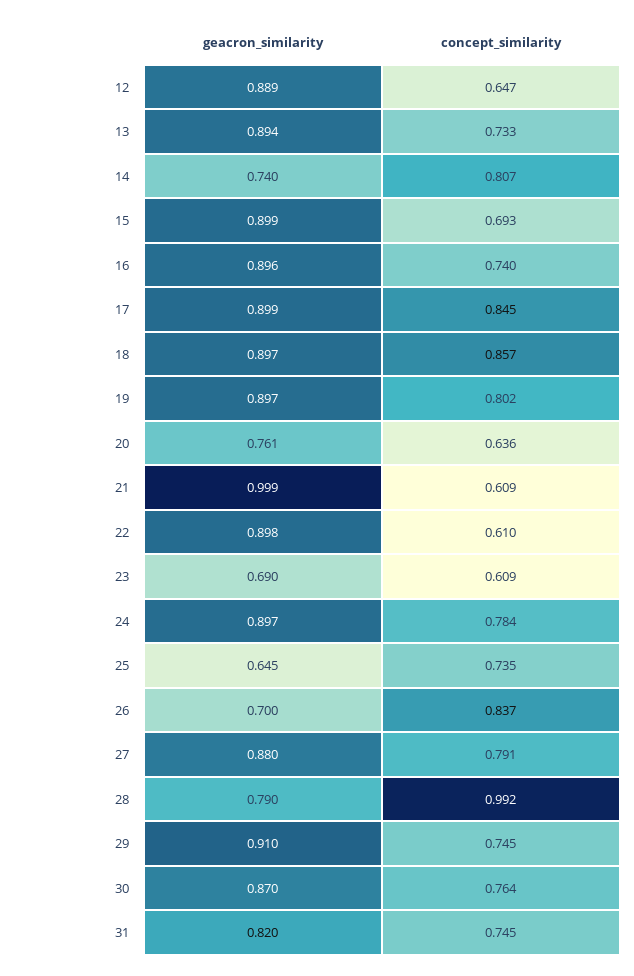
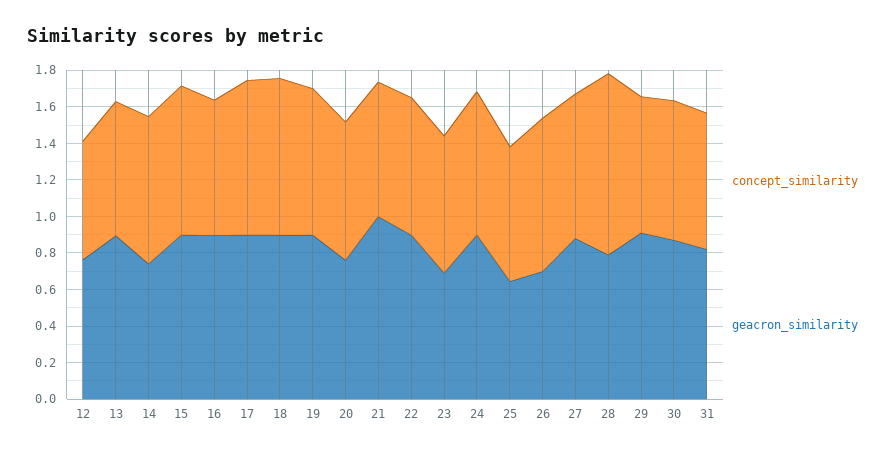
  {
    "geacron_similarity": {
-     "12": 0.889,
+     "12": 0.75,
      "13": 0.894,
      "14": 0.74,
      "15": 0.899,
      "16": 0.896,
      "17": 0.899,
      "18": 0.897,
      "19": 0.897,
      "20": 0.761,
      "21": 0.999,
      "22": 0.898,
      "23": 0.69,
      "24": 0.897,
      "25": 0.645,
      "26": 0.7,
      "27": 0.88,
      "28": 0.79,
      "29": 0.91,
      "30": 0.87,
      "31": 0.82
    },
    "concept_similarity": {
      "12": 0.647,
      "13": 0.733,
      "14": 0.807,
-     "15": 0.693,
+     "15": 0.8,
      "16": 0.74,
      "17": 0.845,
      "18": 0.857,
      "19": 0.802,
-     "20": 0.636,
+     "20": 0.75,
-     "21": 0.609,
+     "21": 0.75,
-     "22": 0.61,
+     "22": 0.75,
-     "23": 0.609,
+     "23": 0.75,
      "24": 0.784,
      "25": 0.735,
      "26": 0.837,
      "27": 0.791,
      "28": 0.992,
      "29": 0.745,
      "30": 0.764,
      "31": 0.745
    }
  }

